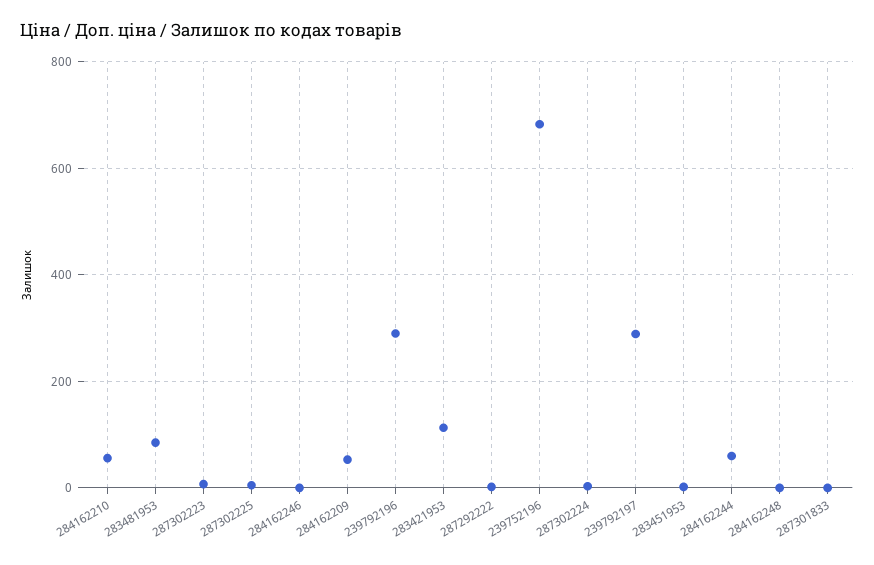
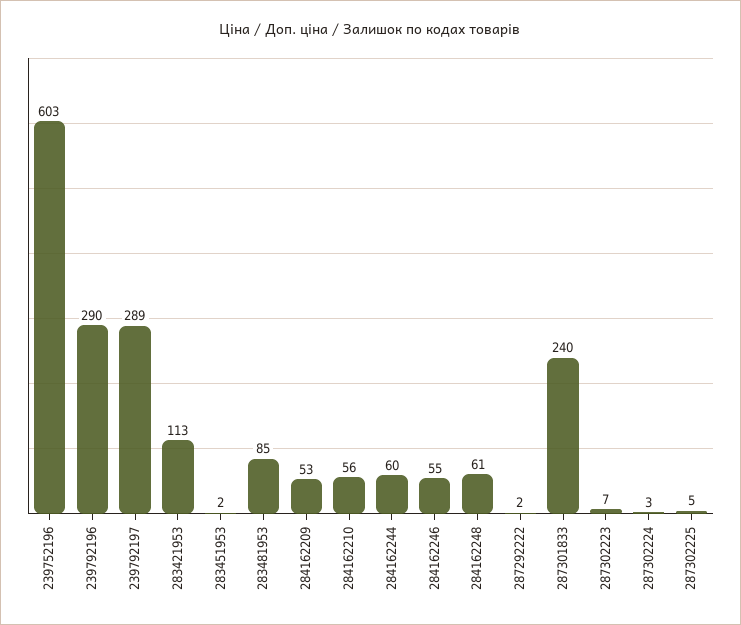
  {
    "284162210": 56,
    "283481953": 85,
    "287302223": 7,
    "287302225": 5,
-   "284162246": 0,
+   "284162246": 55,
    "284162209": 53,
    "239792196": 290,
    "283421953": 113,
    "287292222": 2,
-   "239752196": 680,
+   "239752196": 603,
    "287302224": 3,
    "239792197": 289,
    "283451953": 2,
    "284162244": 60,
-   "284162248": 0,
+   "284162248": 61,
-   "287301833": 0
+   "287301833": 240
  }

